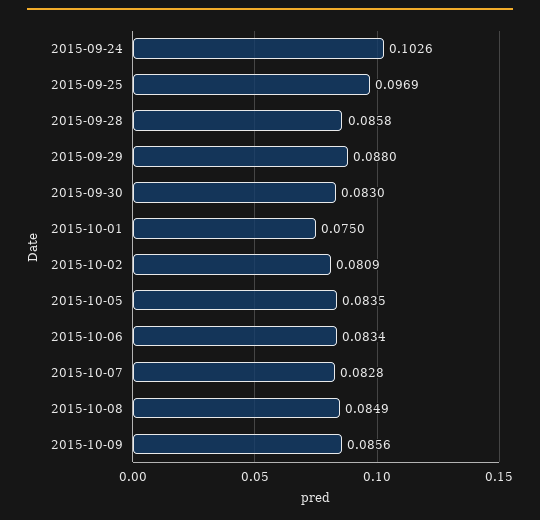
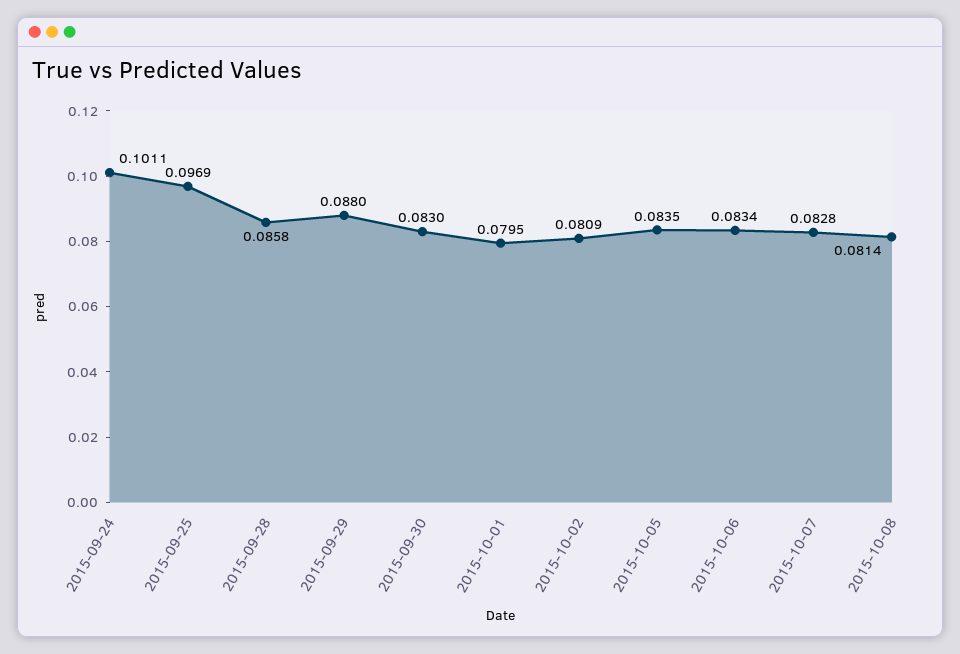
  {
-   "2015-09-24": 0.1026,
+   "2015-09-24": 0.1011,
    "2015-09-25": 0.0969,
    "2015-09-28": 0.0858,
    "2015-09-29": 0.088,
    "2015-09-30": 0.083,
-   "2015-10-01": 0.075,
+   "2015-10-01": 0.0795,
    "2015-10-02": 0.0809,
    "2015-10-05": 0.0835,
    "2015-10-06": 0.0834,
    "2015-10-07": 0.0828,
-   "2015-10-08": 0.0849,
+   "2015-10-08": 0.0814
-   "2015-10-09": 0.0856
  }

